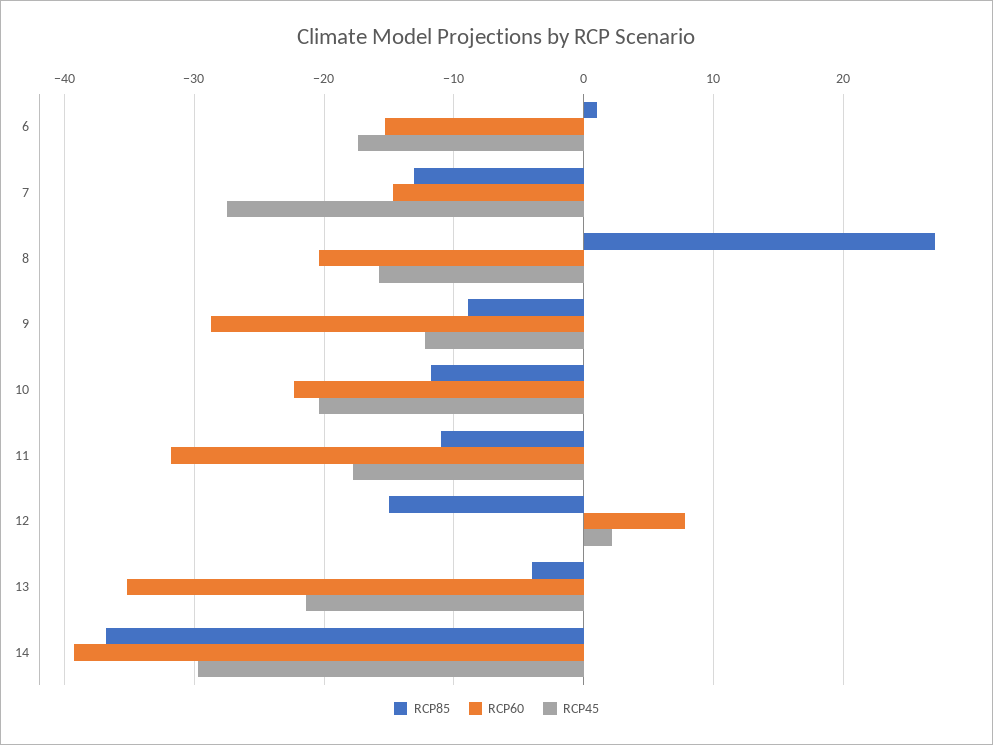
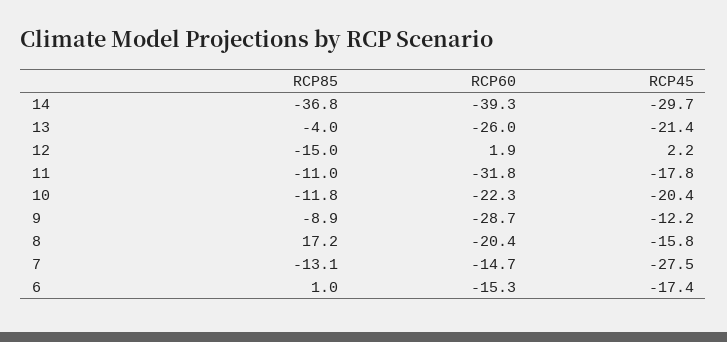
  {
    "RCP85": {
      "6": 1,
      "7": -13.1,
-     "8": 27,
+     "8": 17.2,
      "9": -8.9,
      "10": -11.8,
      "11": -11,
      "12": -15,
      "13": -4,
      "14": -36.8
    },
    "RCP60": {
      "6": -15.3,
      "7": -14.7,
      "8": -20.4,
      "9": -28.7,
      "10": -22.3,
      "11": -31.8,
-     "12": 8,
+     "12": 1.9,
-     "13": -35,
+     "13": -26,
      "14": -39.3
    },
    "RCP45": {
      "6": -17.4,
      "7": -27.5,
      "8": -15.8,
      "9": -12.2,
      "10": -20.4,
      "11": -17.8,
      "12": 2.2,
      "13": -21.4,
      "14": -29.7
    }
  }

